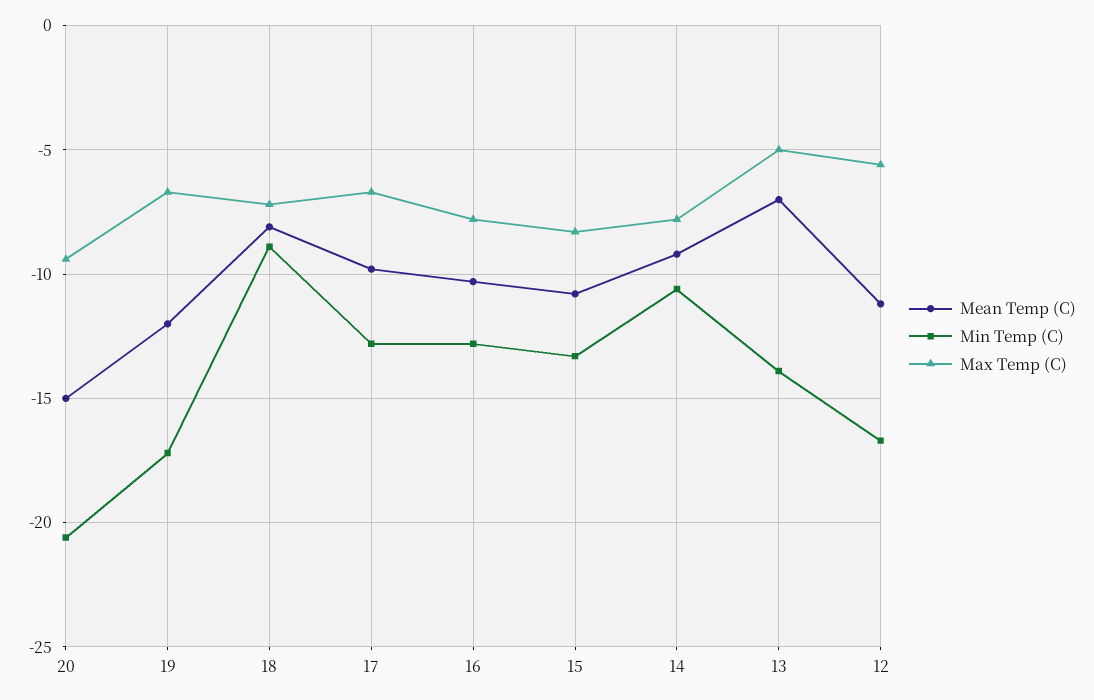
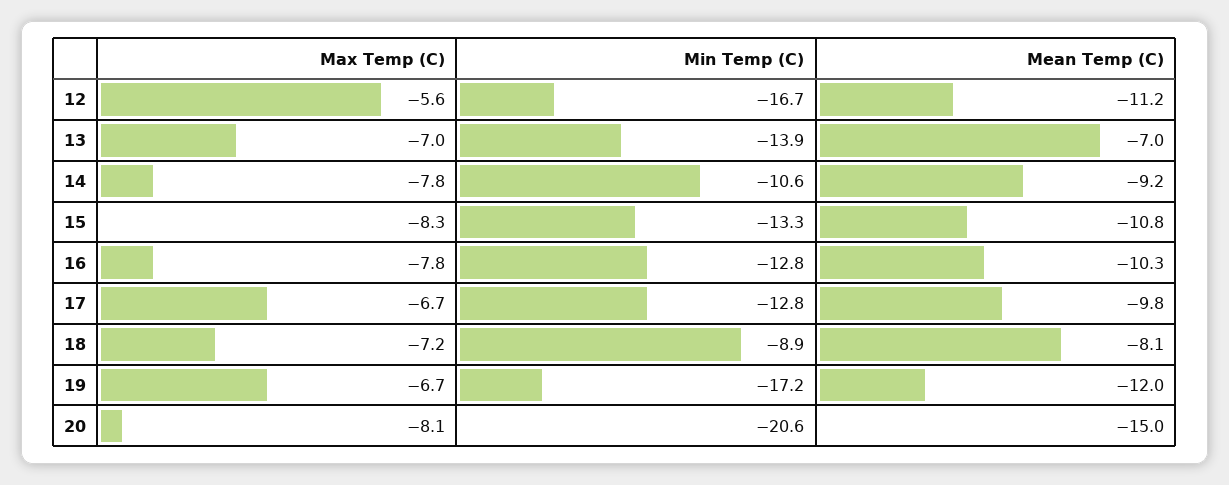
  {
    "Mean Temp (C)": {
      "20": -15,
      "19": -12,
      "18": -8.1,
      "17": -9.8,
      "16": -10.3,
      "15": -10.8,
      "14": -9.2,
      "13": -7,
      "12": -11.2
    },
    "Min Temp (C)": {
      "20": -20.6,
      "19": -17.2,
      "18": -8.9,
      "17": -12.8,
      "16": -12.8,
      "15": -13.3,
      "14": -10.6,
      "13": -13.9,
      "12": -16.7
    },
    "Max Temp (C)": {
-     "20": -9.5,
+     "20": -8.1,
      "19": -6.7,
      "18": -7.2,
      "17": -6.7,
      "16": -7.8,
      "15": -8.3,
      "14": -7.8,
-     "13": -5,
+     "13": -7,
      "12": -5.6
    }
  }

